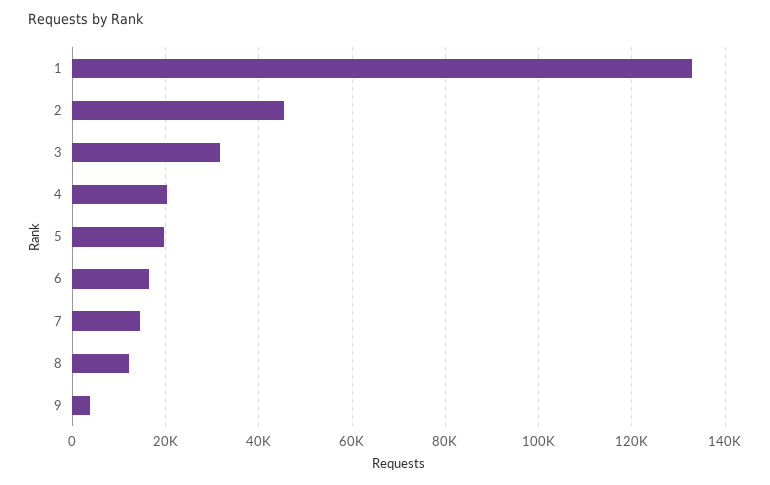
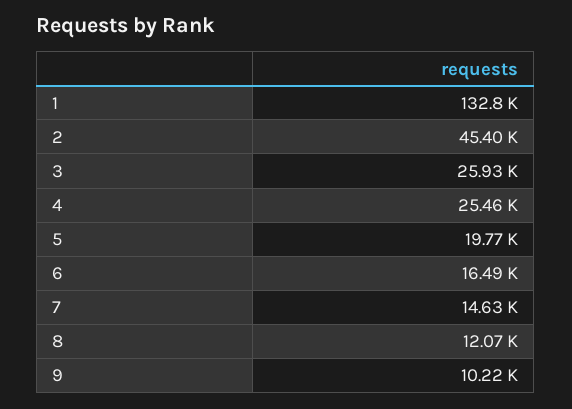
  {
    "1": 132800,
    "2": 45400,
-   "3": 32000,
+   "3": 25930,
-   "4": 20000,
+   "4": 25460,
    "5": 19770,
    "6": 16490,
    "7": 14630,
    "8": 12070,
-   "9": 4000
+   "9": 10220
  }

